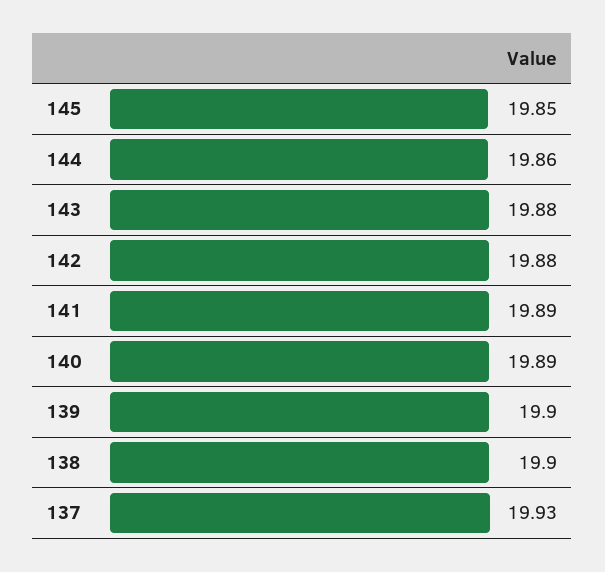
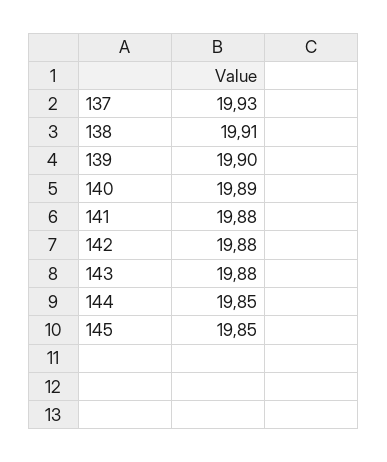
  {
    "145": 19.85,
-   "144": 19.86,
+   "144": 19.85,
    "143": 19.88,
    "142": 19.88,
-   "141": 19.89,
+   "141": 19.88,
    "140": 19.89,
    "139": 19.9,
-   "138": 19.9,
+   "138": 19.91,
    "137": 19.93
  }

